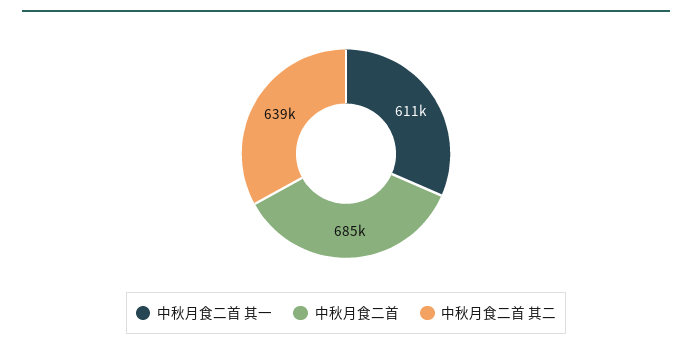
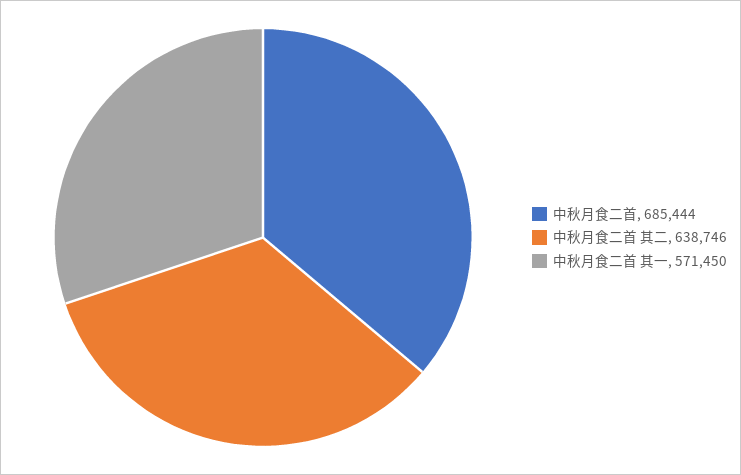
  {
-   "中秋月食二首 其一": 611000,
+   "中秋月食二首 其一": 571450,
    "中秋月食二首": 685444,
    "中秋月食二首 其二": 638746
  }

